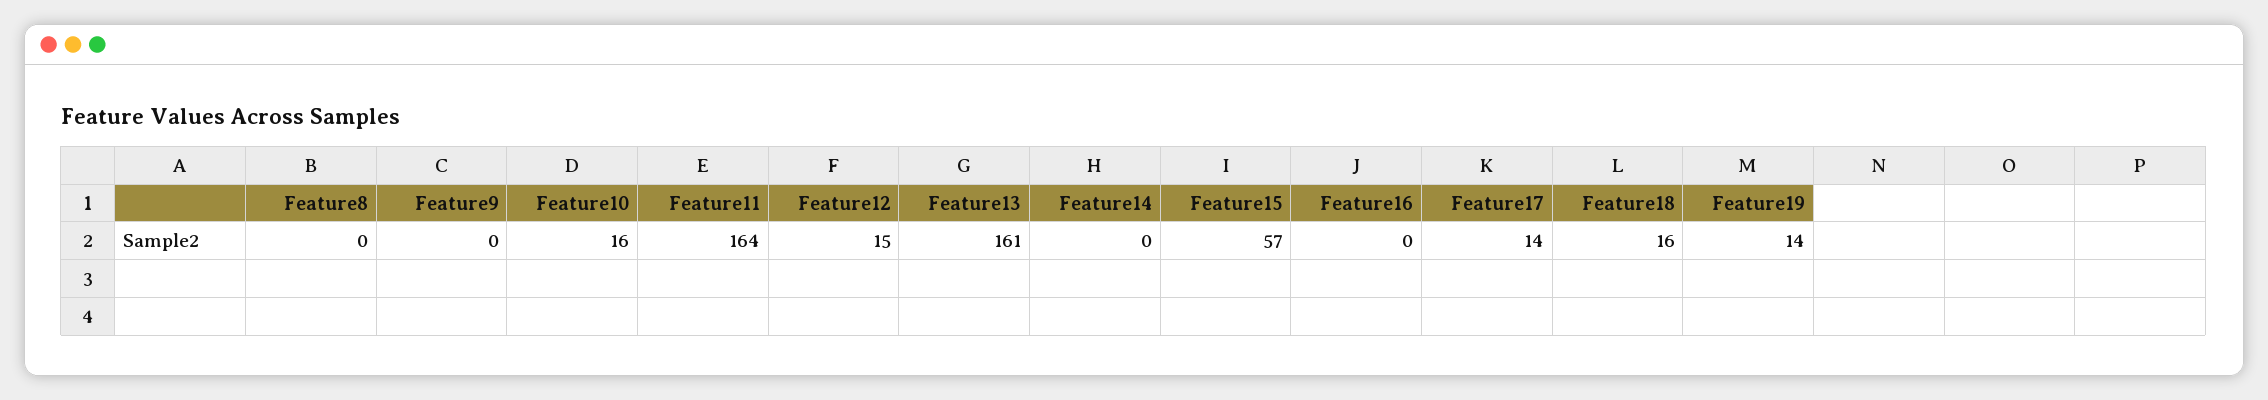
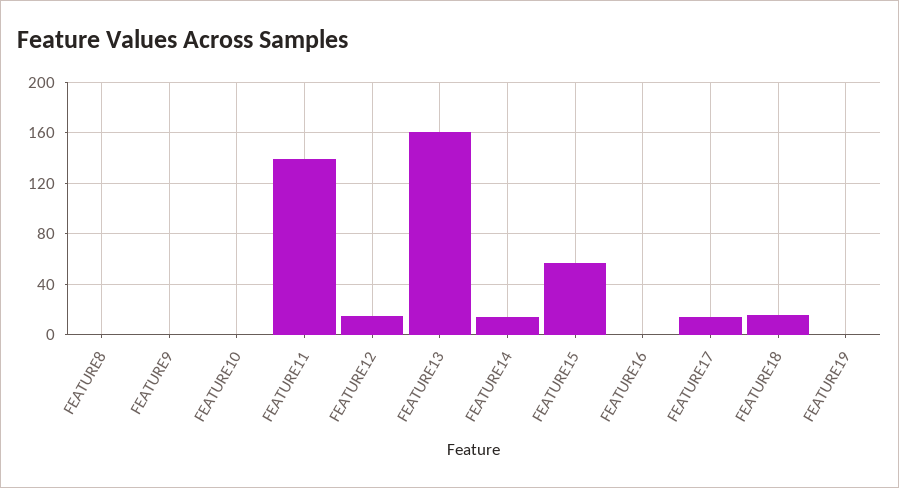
  {
    "Feature8": 0,
    "Feature9": 0,
-   "Feature10": 16,
+   "Feature10": 0,
-   "Feature11": 164,
+   "Feature11": 140,
    "Feature12": 15,
    "Feature13": 161,
-   "Feature14": 0,
+   "Feature14": 15,
    "Feature15": 57,
    "Feature16": 0,
    "Feature17": 14,
    "Feature18": 16,
-   "Feature19": 14
+   "Feature19": 0
  }

